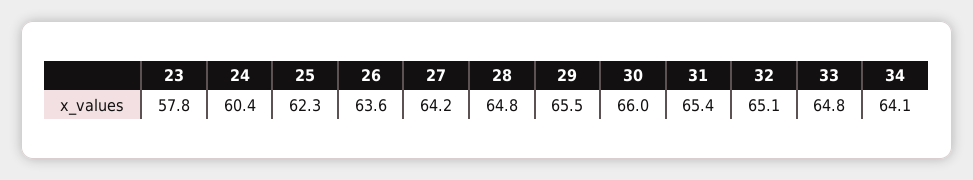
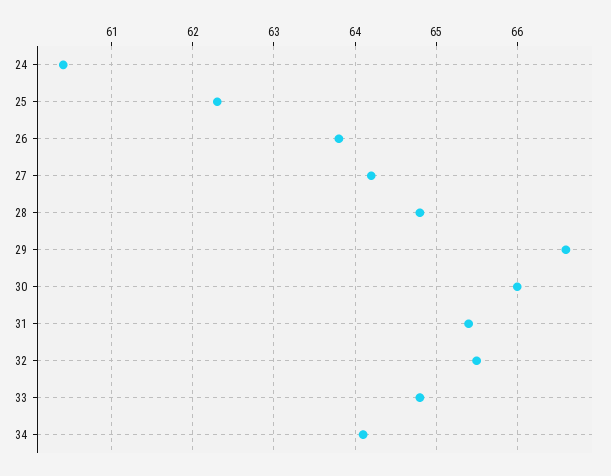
  {
-   "23": 57.8,
    "24": 60.4,
    "25": 62.3,
-   "26": 63.6,
+   "26": 63.8,
    "27": 64.2,
    "28": 64.8,
-   "29": 65.5,
+   "29": 66.6,
    "30": 66,
    "31": 65.4,
-   "32": 65.1,
+   "32": 65.5,
    "33": 64.8,
    "34": 64.1
  }

